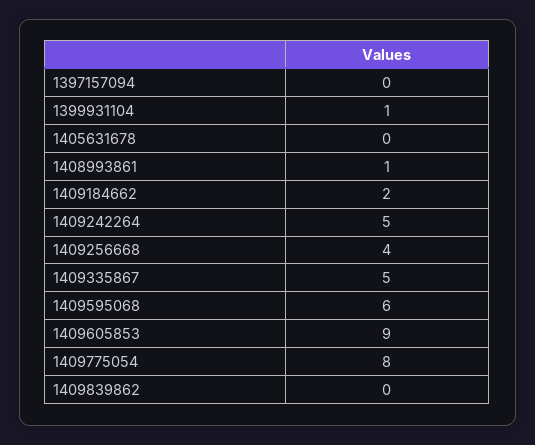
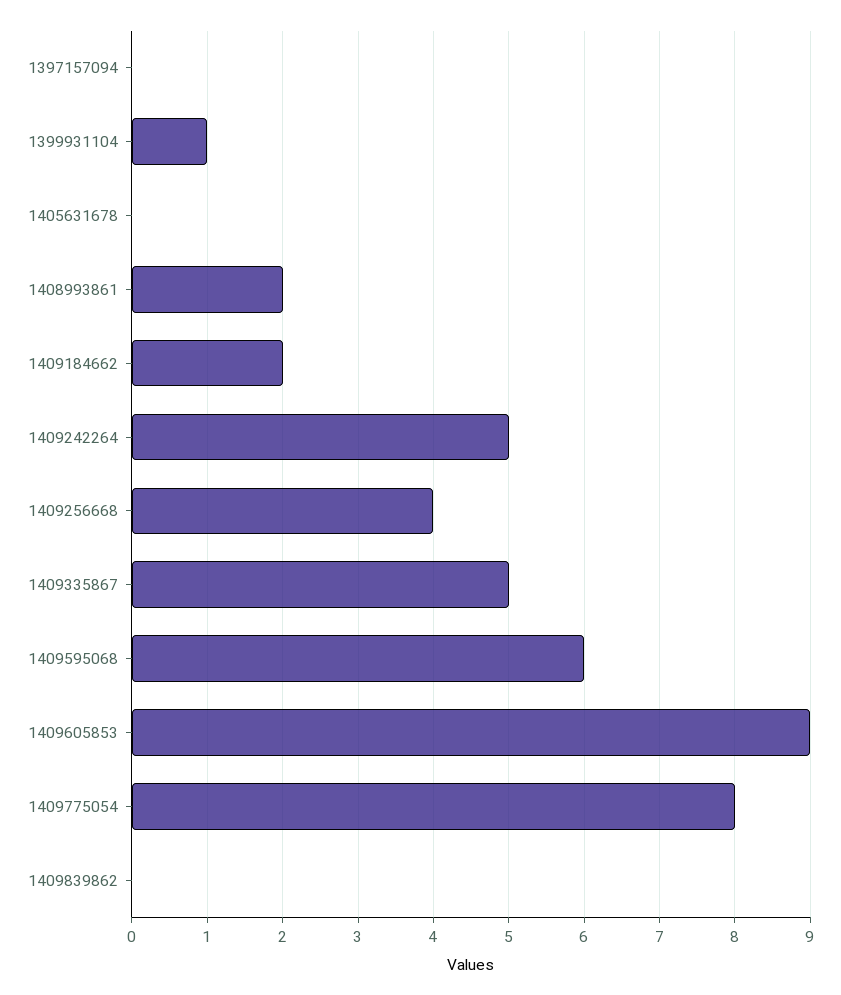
  {
    "1397157094": 0,
    "1399931104": 1,
    "1405631678": 0,
-   "1408993861": 1,
+   "1408993861": 2,
    "1409184662": 2,
    "1409242264": 5,
    "1409256668": 4,
    "1409335867": 5,
    "1409595068": 6,
    "1409605853": 9,
    "1409775054": 8,
    "1409839862": 0
  }

